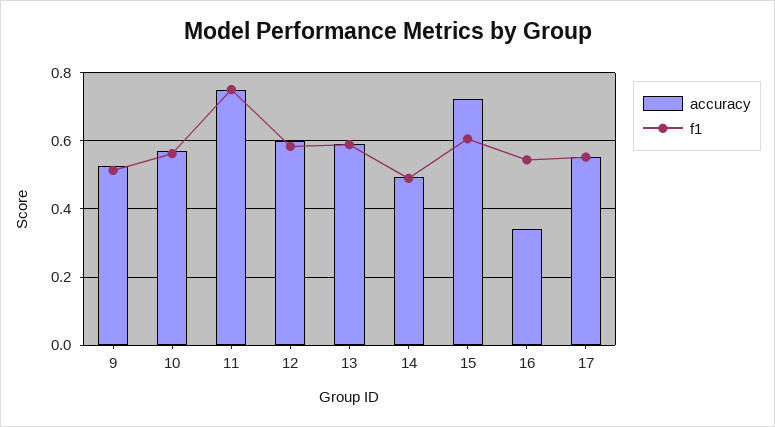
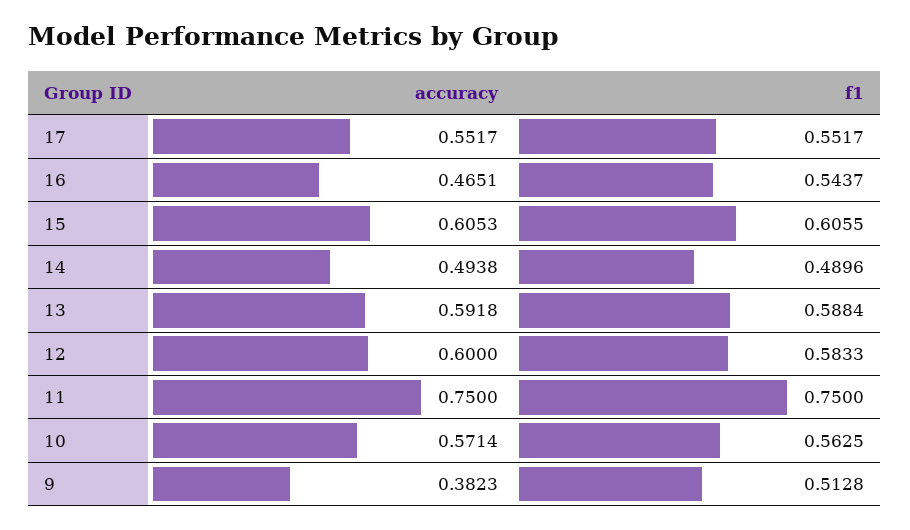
  {
    "accuracy": {
-     "9": 0.52,
+     "9": 0.3823,
      "10": 0.5714,
      "11": 0.75,
      "12": 0.6,
      "13": 0.5918,
      "14": 0.4938,
-     "15": 0.72,
+     "15": 0.6053,
-     "16": 0.34,
+     "16": 0.4651,
      "17": 0.5517
    },
    "f1": {
      "9": 0.5128,
      "10": 0.5625,
      "11": 0.75,
      "12": 0.5833,
      "13": 0.5884,
      "14": 0.4896,
      "15": 0.6055,
      "16": 0.5437,
      "17": 0.5517
    }
  }

